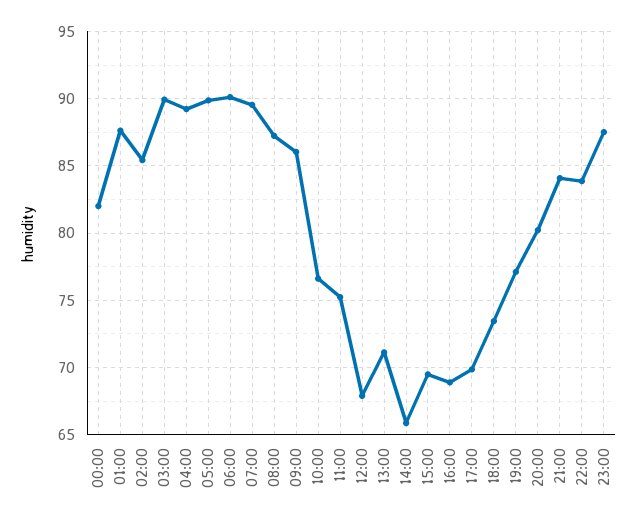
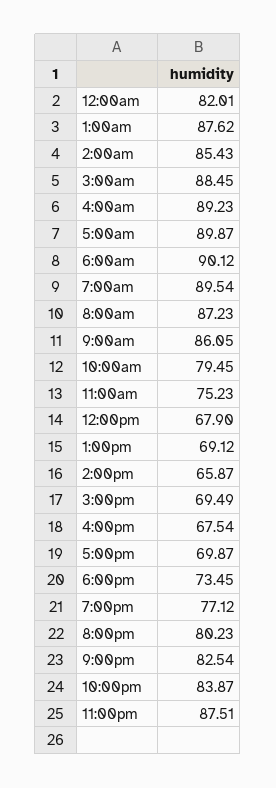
  {
    "00:00": 82.01,
    "01:00": 87.62,
    "02:00": 85.43,
-   "03:00": 90,
+   "03:00": 88.45,
    "04:00": 89.23,
    "05:00": 89.87,
    "06:00": 90.12,
    "07:00": 89.54,
    "08:00": 87.23,
    "09:00": 86.05,
-   "10:00": 76.5,
+   "10:00": 79.45,
    "11:00": 75.23,
    "12:00": 67.9,
-   "13:00": 71,
+   "13:00": 69.12,
    "14:00": 65.87,
    "15:00": 69.49,
-   "16:00": 69,
+   "16:00": 67.54,
    "17:00": 69.87,
    "18:00": 73.45,
    "19:00": 77.12,
    "20:00": 80.23,
-   "21:00": 84,
+   "21:00": 82.54,
    "22:00": 83.87,
    "23:00": 87.51
  }

